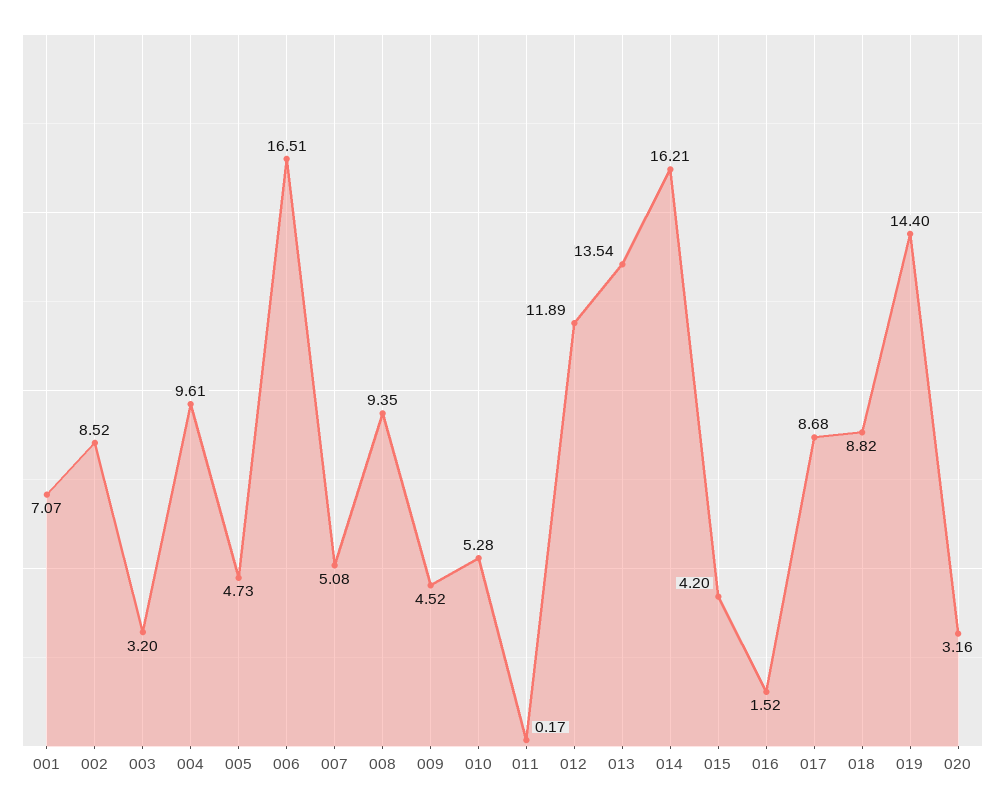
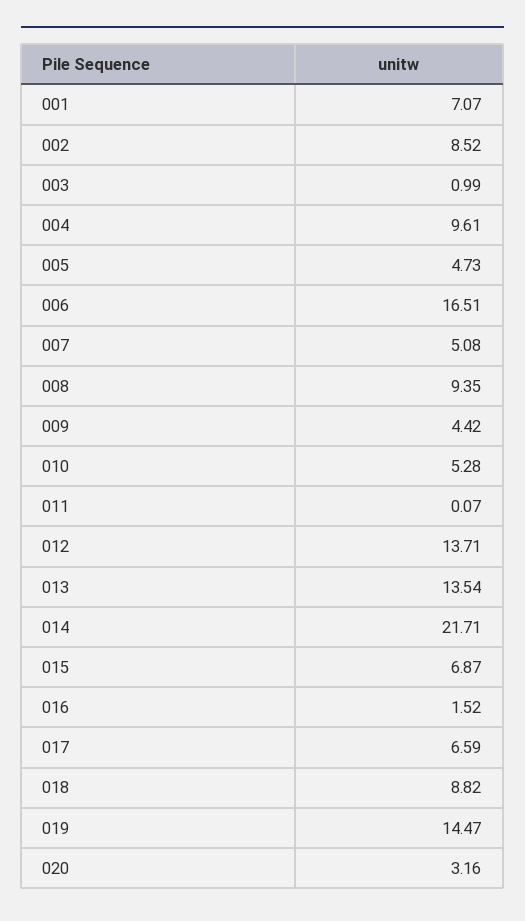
  {
    "001": 7.07,
    "002": 8.52,
-   "003": 3.2,
+   "003": 0.99,
    "004": 9.61,
    "005": 4.73,
    "006": 16.51,
    "007": 5.08,
    "008": 9.35,
-   "009": 4.52,
+   "009": 4.42,
    "010": 5.28,
-   "011": 0.17,
+   "011": 0.07,
-   "012": 11.89,
+   "012": 13.71,
    "013": 13.54,
-   "014": 16.21,
+   "014": 21.71,
-   "015": 4.2,
+   "015": 6.87,
    "016": 1.52,
-   "017": 8.68,
+   "017": 6.59,
    "018": 8.82,
-   "019": 14.4,
+   "019": 14.47,
    "020": 3.16
  }

